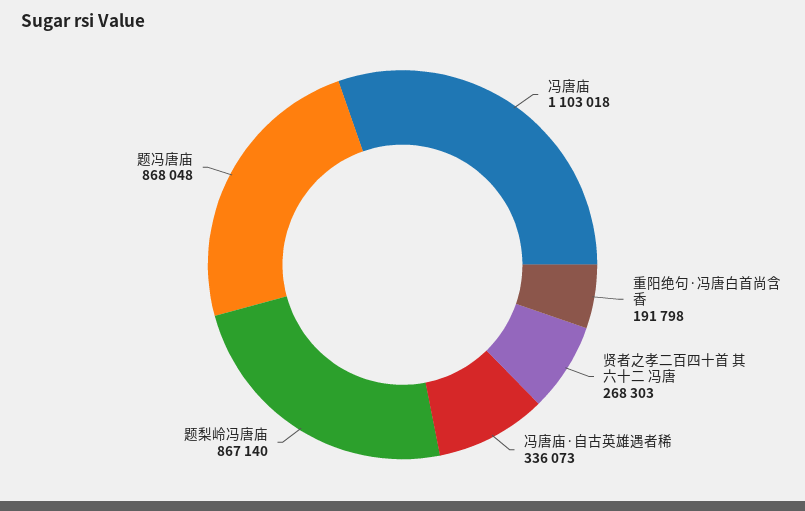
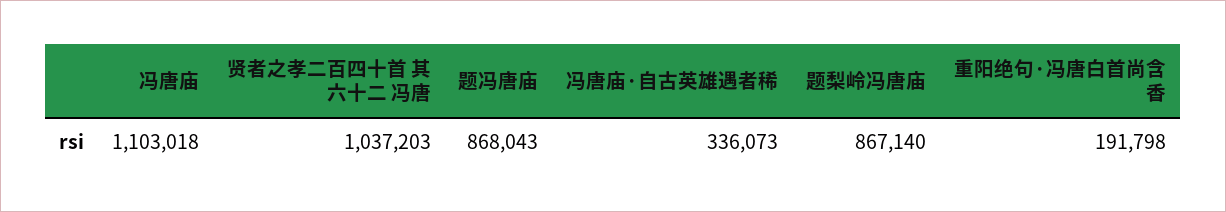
  {
    "冯唐庙": 1103018,
    "重阳绝句·冯唐白首尚含香": 191798,
-   "贤者之孝二百四十首 其六十二 冯唐": 268303,
+   "贤者之孝二百四十首 其六十二 冯唐": 1037203,
    "冯唐庙·自古英雄遇者稀": 336073,
    "题梨岭冯唐庙": 867140,
-   "题冯唐庙": 868048
+   "题冯唐庙": 868043
  }

